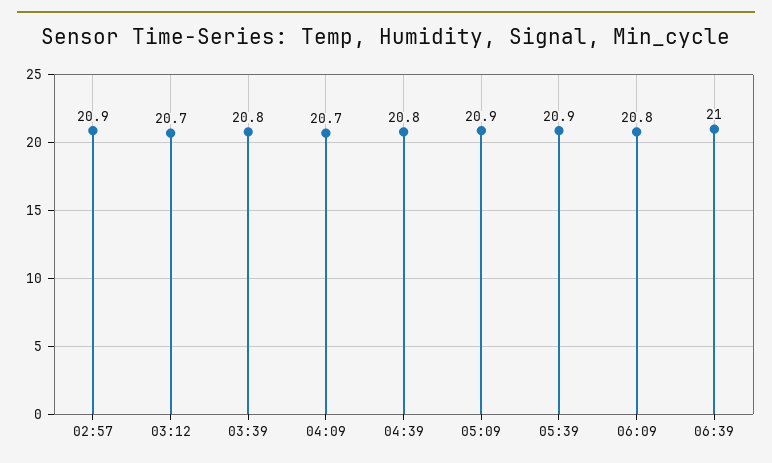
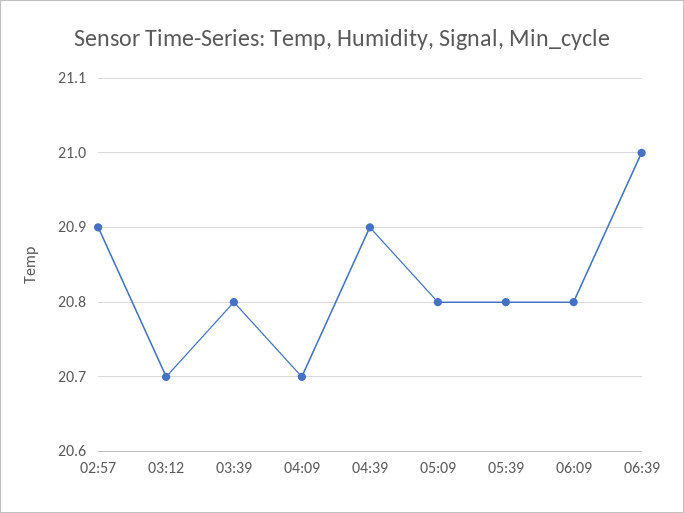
  {
    "02:57": 20.9,
    "03:12": 20.7,
    "03:39": 20.8,
    "04:09": 20.7,
-   "04:39": 20.8,
+   "04:39": 20.9,
-   "05:09": 20.9,
+   "05:09": 20.8,
-   "05:39": 20.9,
+   "05:39": 20.8,
    "06:09": 20.8,
    "06:39": 21
  }

